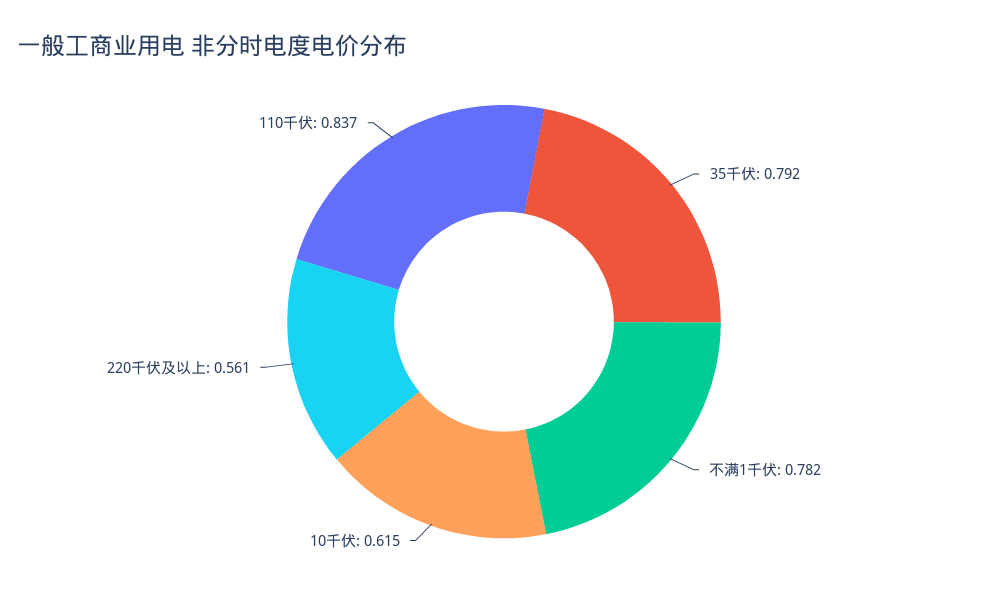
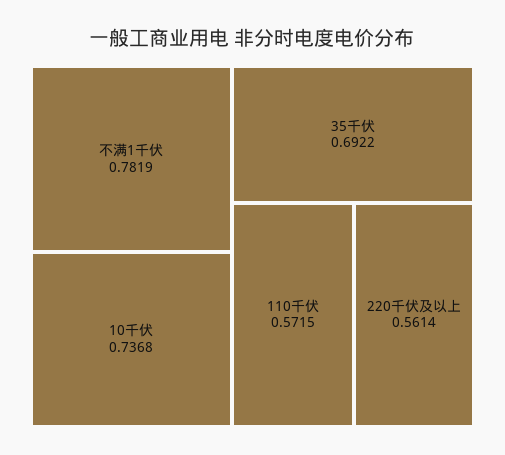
  {
-   "35千伏": 0.792,
+   "35千伏": 0.6922,
    "不满1千伏": 0.7819,
-   "10千伏": 0.615,
+   "10千伏": 0.7368,
    "220千伏及以上": 0.5614,
-   "110千伏": 0.837
+   "110千伏": 0.5715
  }

